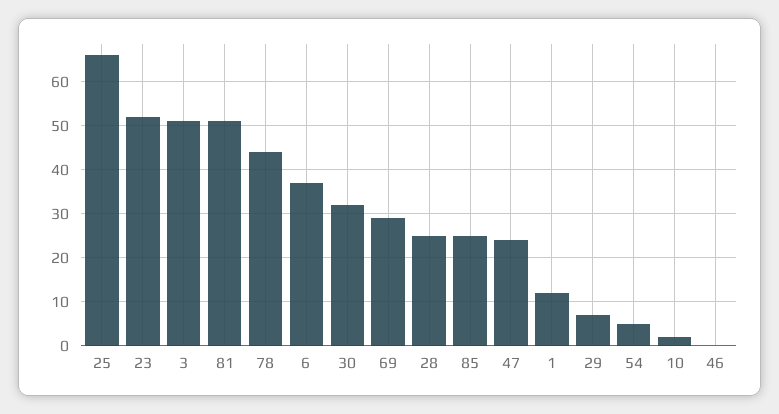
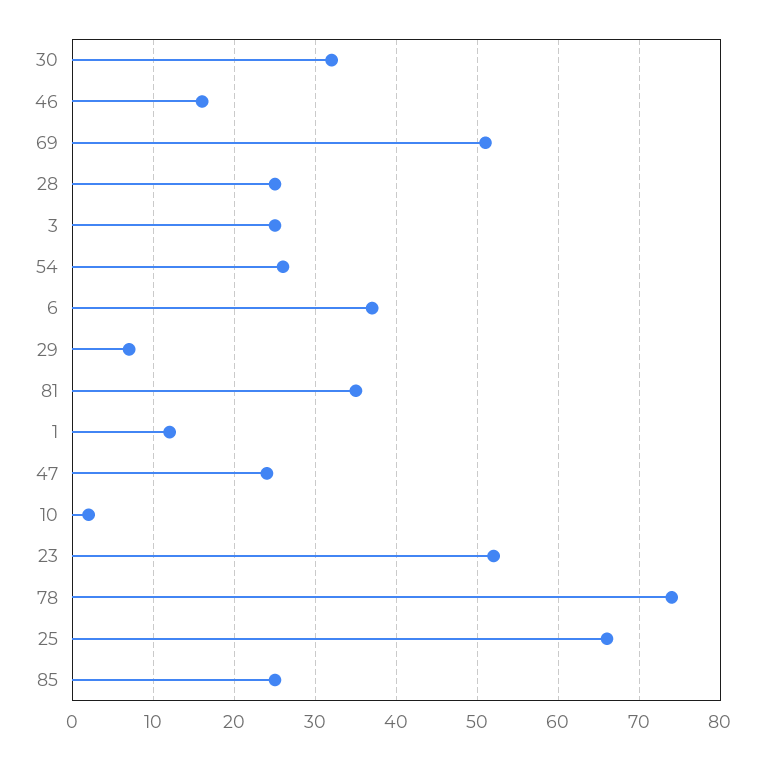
  {
    "25": 66,
    "23": 52,
-   "3": 50,
+   "3": 25,
-   "81": 50,
+   "81": 35,
-   "78": 45,
+   "78": 74,
    "6": 37,
    "30": 32,
-   "69": 30,
+   "69": 51,
    "28": 25,
    "85": 25,
    "47": 24,
    "1": 12,
    "29": 7,
-   "54": 5,
+   "54": 26,
    "10": 2,
-   "46": 0
+   "46": 16
  }

